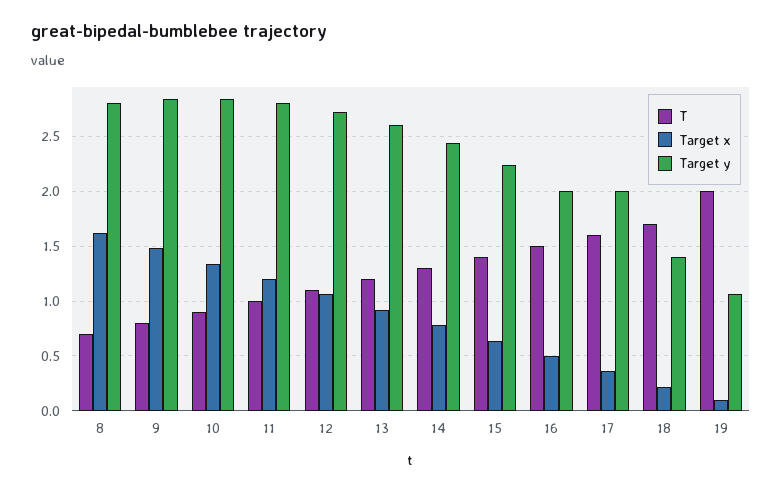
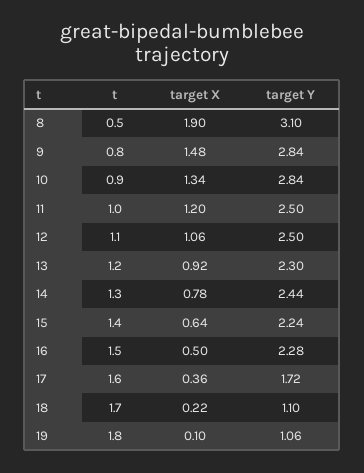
  {
    "T": {
-     "8": 0.7,
+     "8": 0.5,
      "9": 0.8,
      "10": 0.9,
      "11": 1,
      "12": 1.1,
      "13": 1.2,
      "14": 1.3,
      "15": 1.4,
      "16": 1.5,
      "17": 1.6,
      "18": 1.7,
-     "19": 2
+     "19": 1.8
    },
    "Target x": {
-     "8": 1.6,
+     "8": 1.9,
      "9": 1.48,
      "10": 1.34,
      "11": 1.2,
      "12": 1.06,
      "13": 0.92,
      "14": 0.78,
      "15": 0.64,
      "16": 0.5,
      "17": 0.36,
      "18": 0.22,
      "19": 0.1
    },
    "Target y": {
-     "8": 2.8,
+     "8": 3.1,
      "9": 2.84,
      "10": 2.84,
-     "11": 2.8,
+     "11": 2.5,
-     "12": 2.7,
+     "12": 2.5,
-     "13": 2.6,
+     "13": 2.3,
      "14": 2.44,
      "15": 2.24,
-     "16": 2,
+     "16": 2.28,
-     "17": 2,
+     "17": 1.72,
-     "18": 1.4,
+     "18": 1.1,
      "19": 1.06
    }
  }

